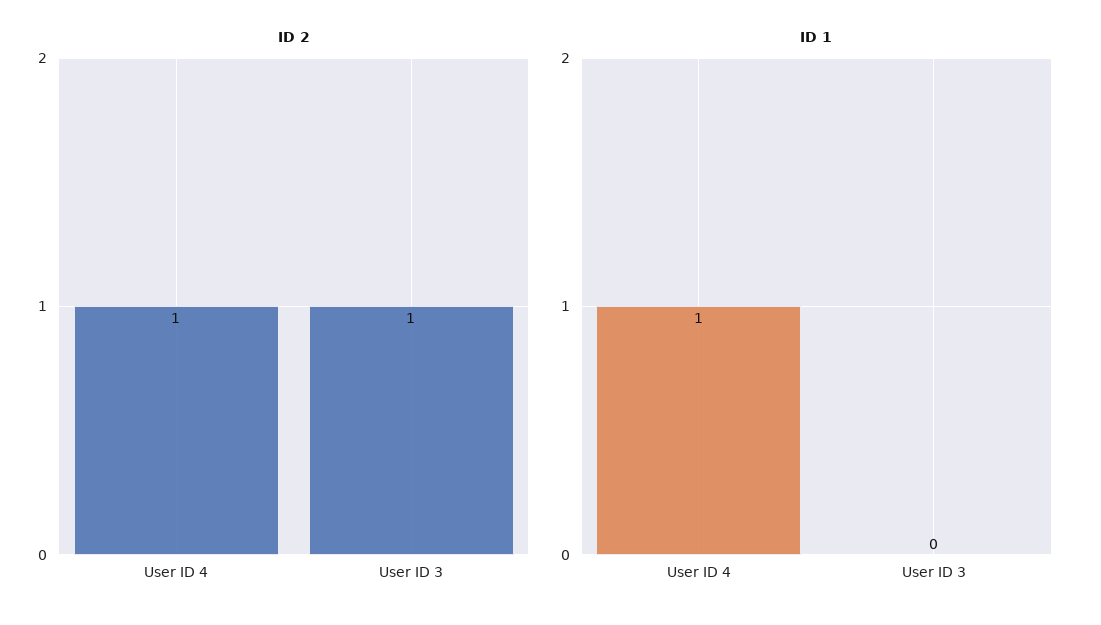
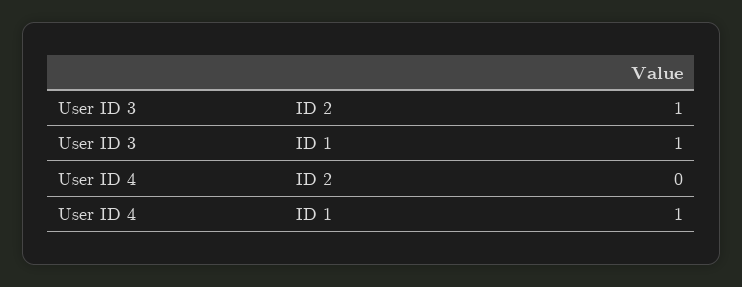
  {
    "ID 2": {
-     "User ID 4": 1,
+     "User ID 4": 0,
      "User ID 3": 1
    },
    "ID 1": {
      "User ID 4": 1,
-     "User ID 3": 0
+     "User ID 3": 1
    }
  }

